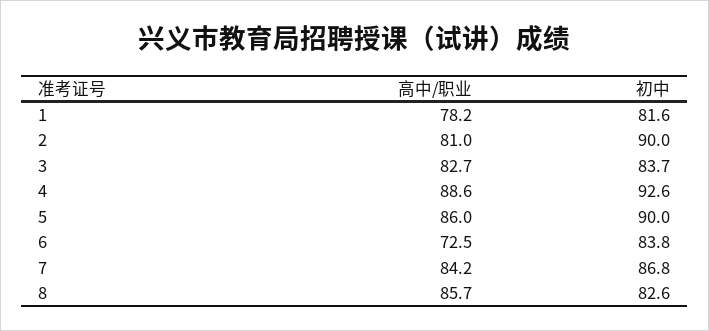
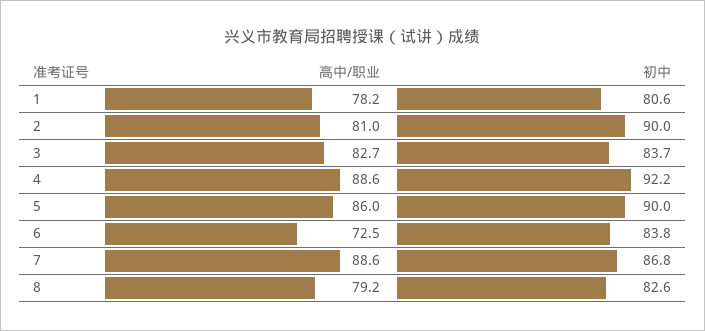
  {
    "高中/职业": {
      "1": 78.2,
      "2": 81,
      "3": 82.7,
      "4": 88.6,
      "5": 86,
      "6": 72.5,
-     "7": 84.2,
+     "7": 88.6,
-     "8": 85.7
+     "8": 79.2
    },
    "初中": {
-     "1": 81.6,
+     "1": 80.6,
      "2": 90,
      "3": 83.7,
-     "4": 92.6,
+     "4": 92.2,
      "5": 90,
      "6": 83.8,
      "7": 86.8,
      "8": 82.6
    }
  }

